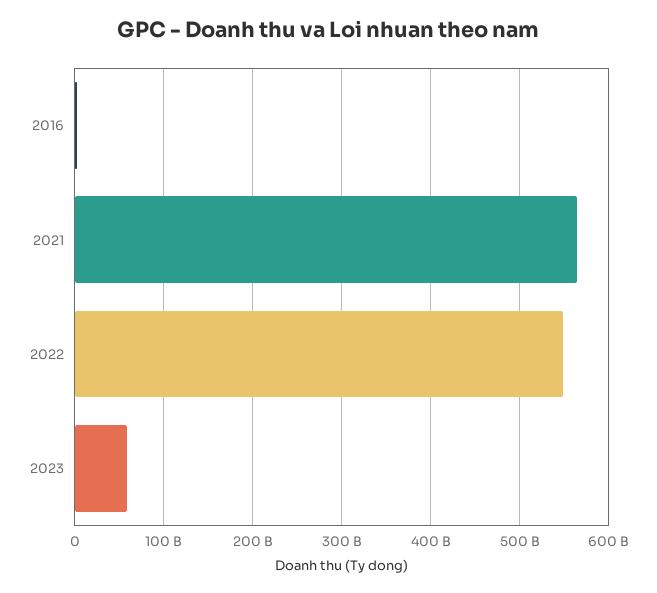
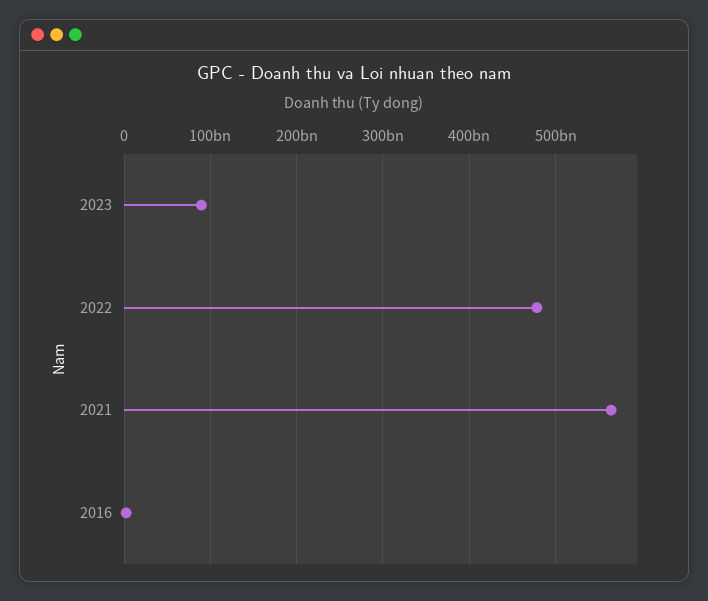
  {
    "2016": 0,
    "2021": 560000000000,
-   "2022": 550000000000,
+   "2022": 480000000000,
-   "2023": 60000000000
+   "2023": 90000000000
  }

